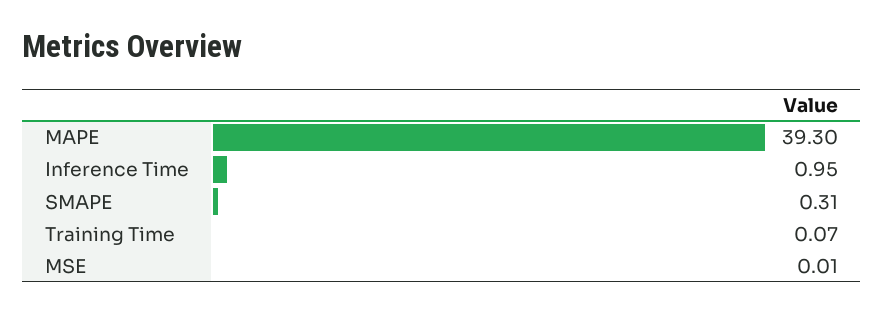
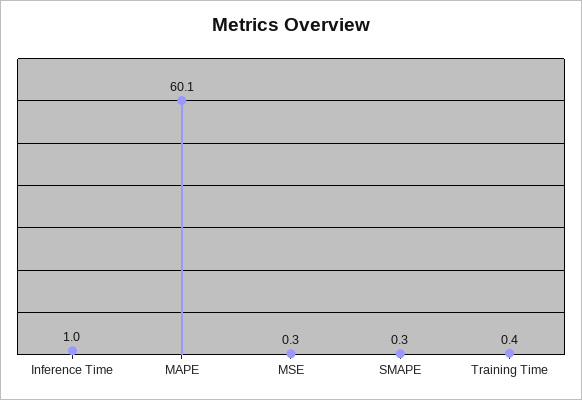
  {
-   "MAPE": 39.3,
+   "MAPE": 60.1,
    "Inference Time": 0.95,
    "SMAPE": 0.31,
-   "Training Time": 0.07,
+   "Training Time": 0.4,
-   "MSE": 0.01
+   "MSE": 0.3
  }

